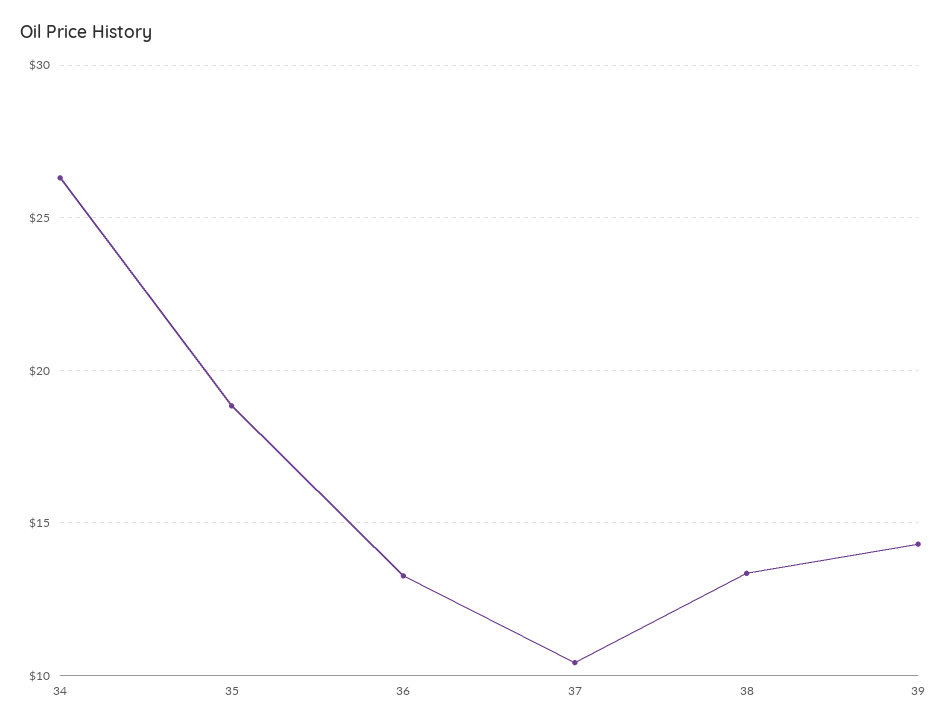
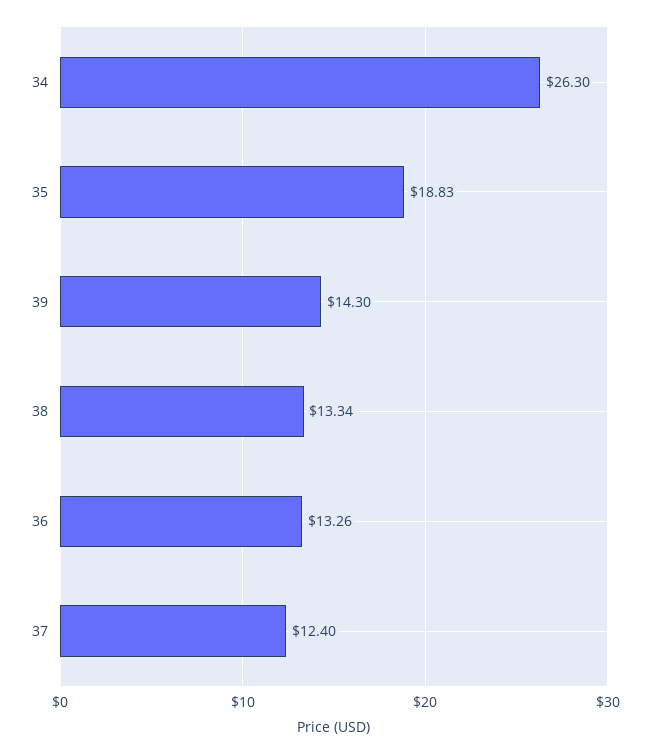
  {
    "34": 26.3,
    "35": 18.83,
    "36": 13.26,
-   "37": 10.5,
+   "37": 12.4,
    "38": 13.34,
    "39": 14.3
  }

